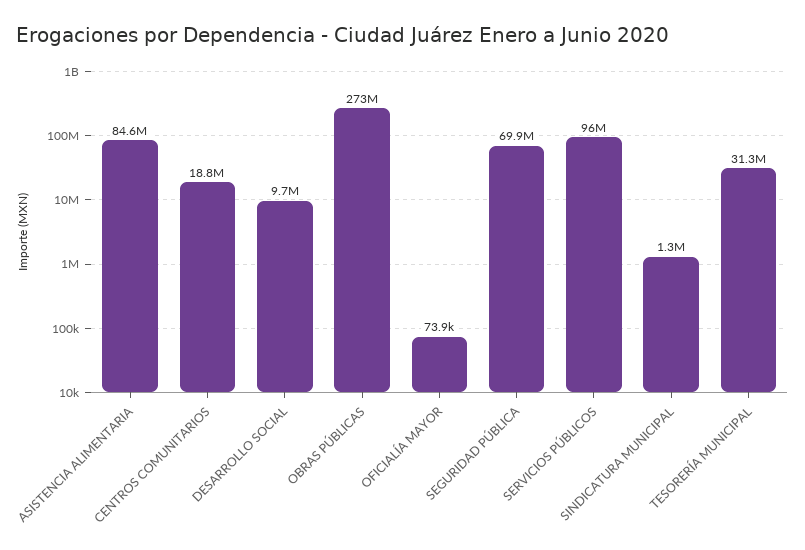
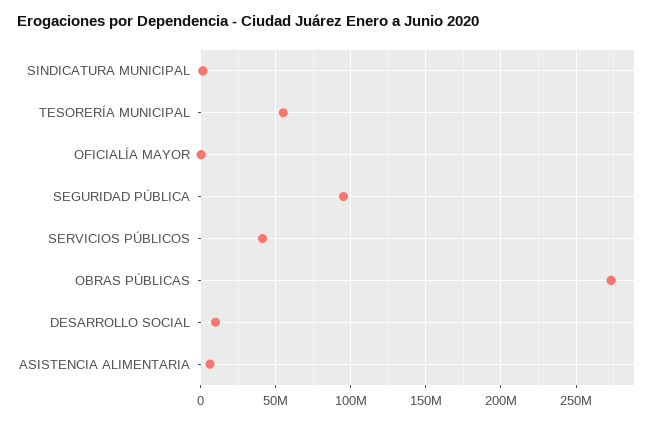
  {
-   "ASISTENCIA ALIMENTARIA": 84600000,
+   "ASISTENCIA ALIMENTARIA": 5000000,
-   "CENTROS COMUNITARIOS": 18800000,
    "DESARROLLO SOCIAL": 9700000,
    "OBRAS PÚBLICAS": 273000000,
    "OFICIALÍA MAYOR": 73900,
-   "SEGURIDAD PÚBLICA": 69900000,
+   "SEGURIDAD PÚBLICA": 95000000,
-   "SERVICIOS PÚBLICOS": 96000000,
+   "SERVICIOS PÚBLICOS": 40000000,
    "SINDICATURA MUNICIPAL": 1300000,
-   "TESORERÍA MUNICIPAL": 31300000
+   "TESORERÍA MUNICIPAL": 55000000
  }

